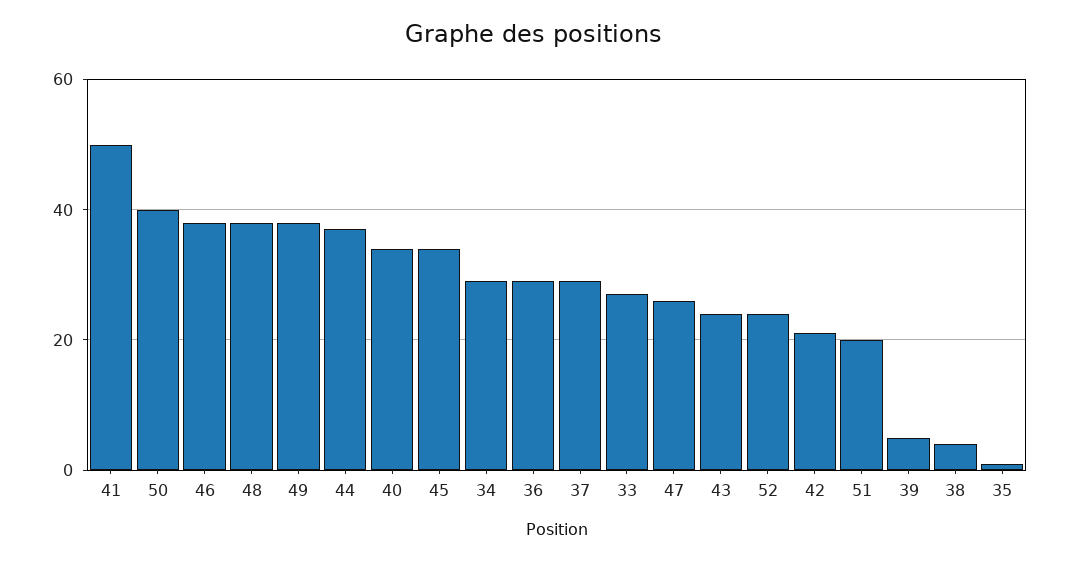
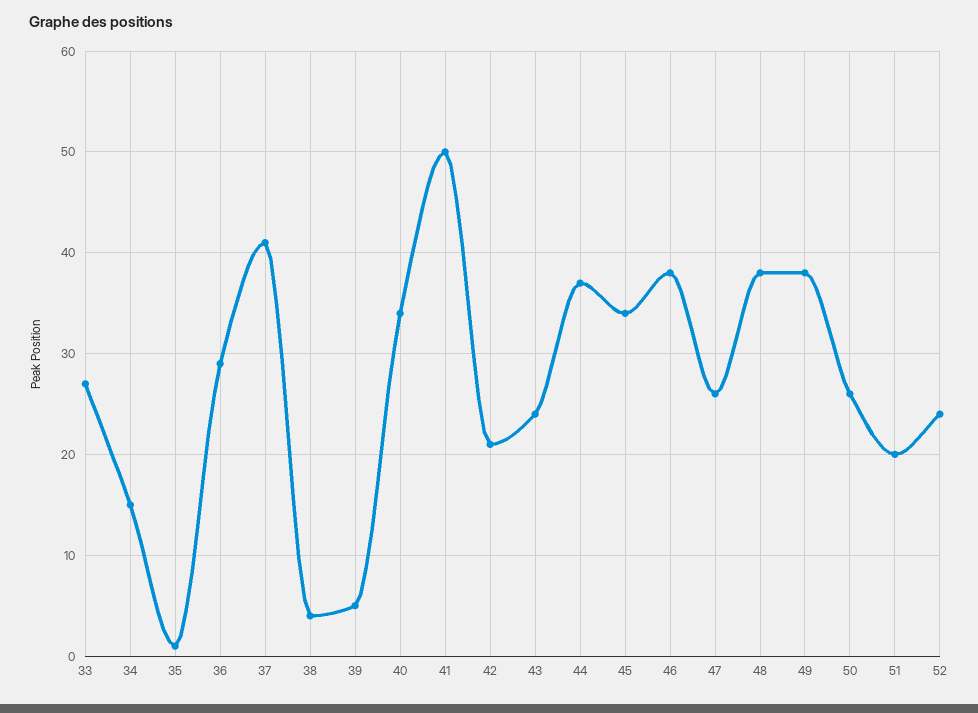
  {
    "41": 50,
-   "50": 40,
+   "50": 26,
    "46": 38,
    "48": 38,
    "49": 38,
    "44": 37,
    "40": 34,
    "45": 34,
-   "34": 30,
+   "34": 15,
    "36": 29,
-   "37": 30,
+   "37": 41,
    "33": 27,
    "47": 26,
    "43": 24,
    "52": 24,
    "42": 21,
    "51": 20,
    "39": 5,
    "38": 4,
    "35": 1
  }

